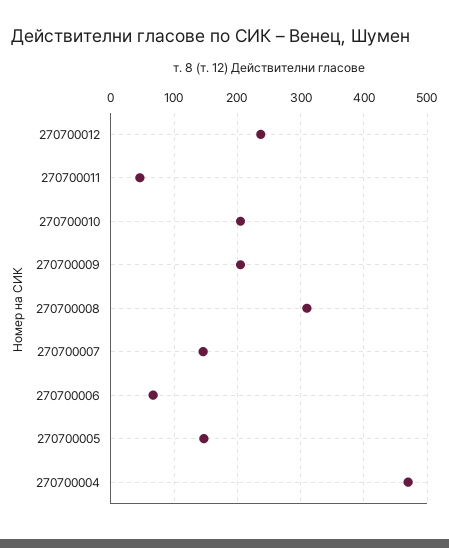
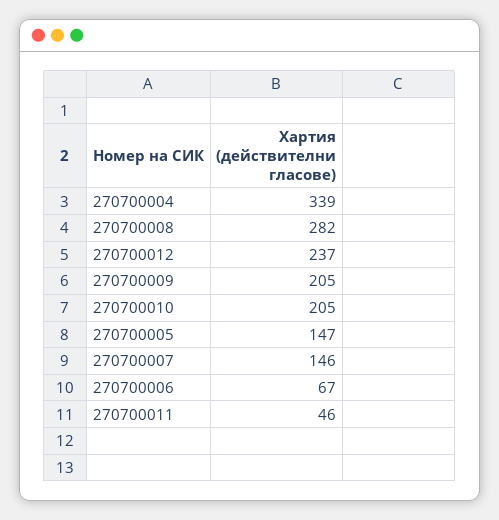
  {
    "270700012": 237,
    "270700011": 46,
    "270700010": 205,
    "270700009": 205,
-   "270700008": 310,
+   "270700008": 282,
    "270700007": 146,
    "270700006": 67,
    "270700005": 147,
-   "270700004": 470
+   "270700004": 339
  }

